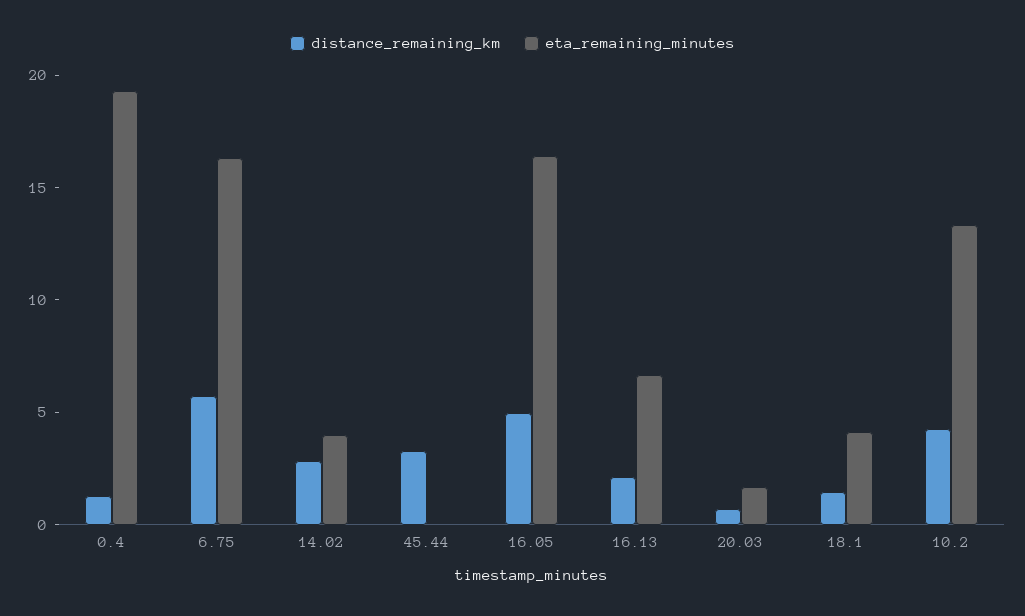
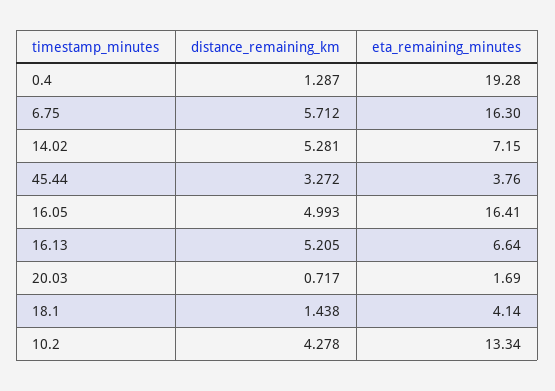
  {
    "distance_remaining_km": {
      "0.4": 1.287,
      "6.75": 5.712,
-     "14.02": 3,
+     "14.02": 5.281,
      "45.44": 3.272,
      "16.05": 4.993,
-     "16.13": 2,
+     "16.13": 5.205,
      "20.03": 0.717,
      "18.1": 1.438,
      "10.2": 4.278
    },
    "eta_remaining_minutes": {
      "0.4": 19.28,
      "6.75": 16.3,
-     "14.02": 4,
+     "14.02": 7.15,
-     "45.44": 0,
+     "45.44": 3.76,
      "16.05": 16.41,
      "16.13": 6.64,
      "20.03": 1.69,
      "18.1": 4.14,
      "10.2": 13.34
    }
  }

